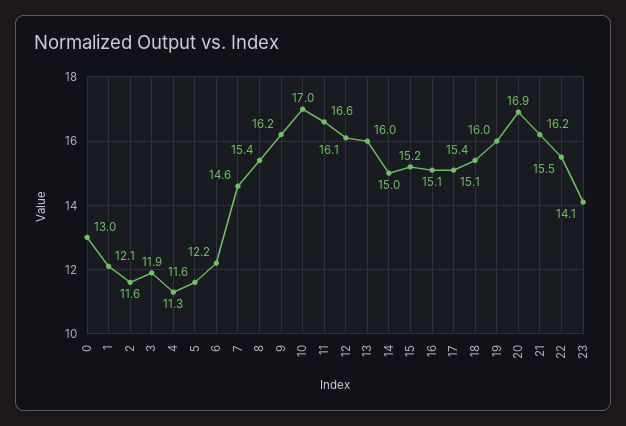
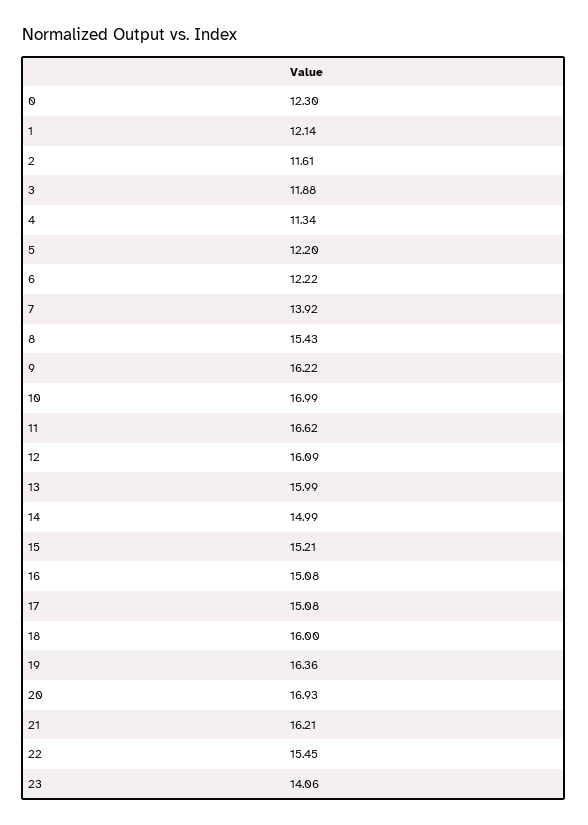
  {
-   "0": 13,
+   "0": 12.3,
    "1": 12.14,
    "2": 11.61,
    "3": 11.88,
    "4": 11.34,
-   "5": 11.6,
+   "5": 12.2,
    "6": 12.22,
-   "7": 14.6,
+   "7": 13.92,
    "8": 15.43,
    "9": 16.22,
    "10": 16.99,
    "11": 16.62,
    "12": 16.09,
    "13": 15.99,
    "14": 14.99,
    "15": 15.21,
    "16": 15.08,
    "17": 15.08,
-   "18": 15.4,
+   "18": 16,
-   "19": 16,
+   "19": 16.36,
    "20": 16.93,
    "21": 16.21,
    "22": 15.45,
    "23": 14.06
  }

